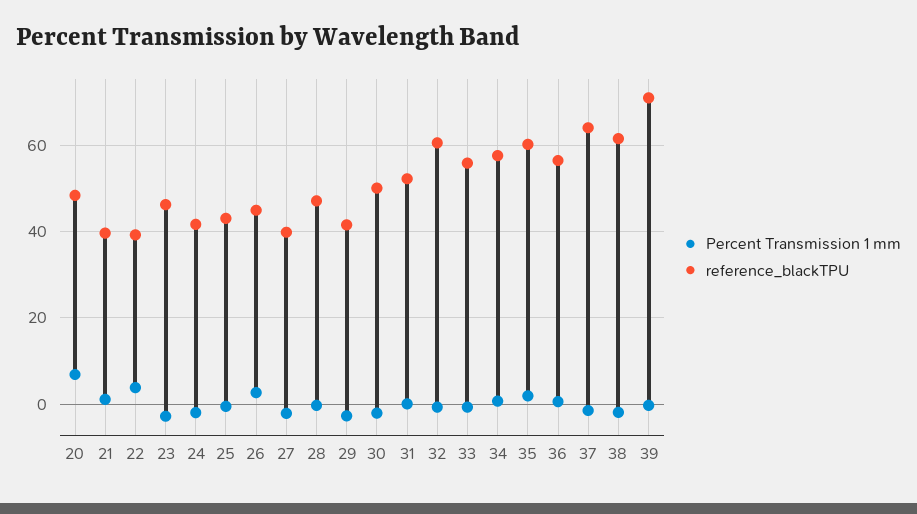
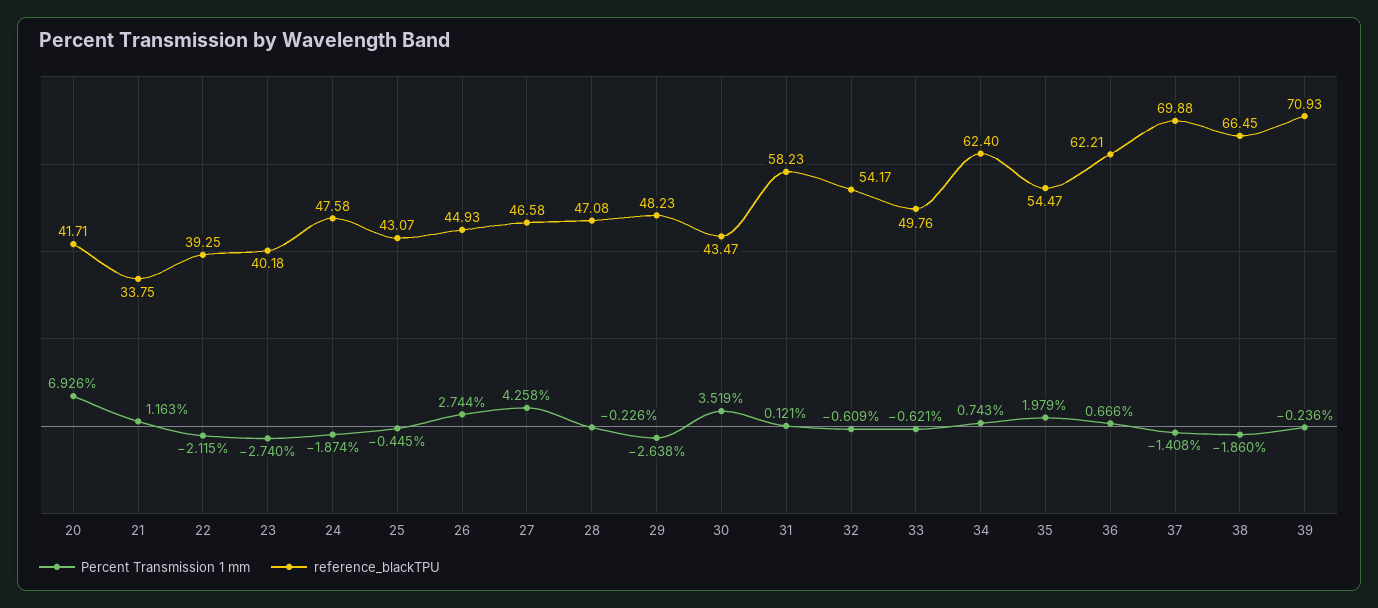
  {
    "Percent Transmission 1 mm": {
      "20": 6.926,
      "21": 1.163,
-     "22": 4,
+     "22": -2.115,
      "23": -2.74,
      "24": -1.874,
      "25": -0.445,
      "26": 2.744,
-     "27": -2,
+     "27": 4.258,
      "28": -0.226,
      "29": -2.638,
-     "30": -2,
+     "30": 3.519,
      "31": 0.121,
      "32": -0.609,
      "33": -0.621,
      "34": 0.743,
      "35": 1.979,
      "36": 0.666,
      "37": -1.408,
      "38": -1.86,
      "39": -0.236
    },
    "reference_blackTPU": {
-     "20": 48,
+     "20": 41.71,
-     "21": 40,
+     "21": 33.75,
      "22": 39.25,
-     "23": 46,
+     "23": 40.18,
-     "24": 42,
+     "24": 47.58,
      "25": 43.07,
      "26": 44.93,
-     "27": 40,
+     "27": 46.58,
      "28": 47.08,
-     "29": 42,
+     "29": 48.23,
-     "30": 50,
+     "30": 43.47,
-     "31": 52,
+     "31": 58.23,
-     "32": 60,
+     "32": 54.17,
-     "33": 56,
+     "33": 49.76,
-     "34": 58,
+     "34": 62.4,
-     "35": 60,
+     "35": 54.47,
-     "36": 56,
+     "36": 62.21,
-     "37": 64,
+     "37": 69.88,
-     "38": 62,
+     "38": 66.45,
      "39": 70.93
    }
  }

